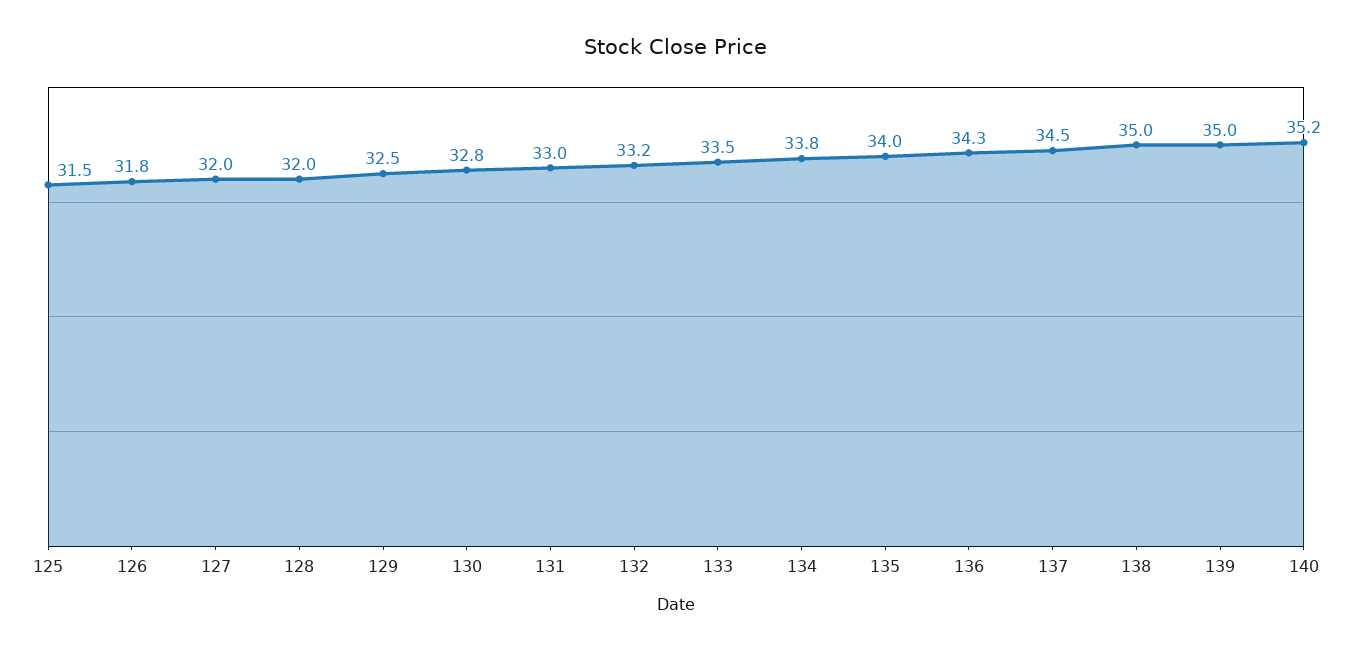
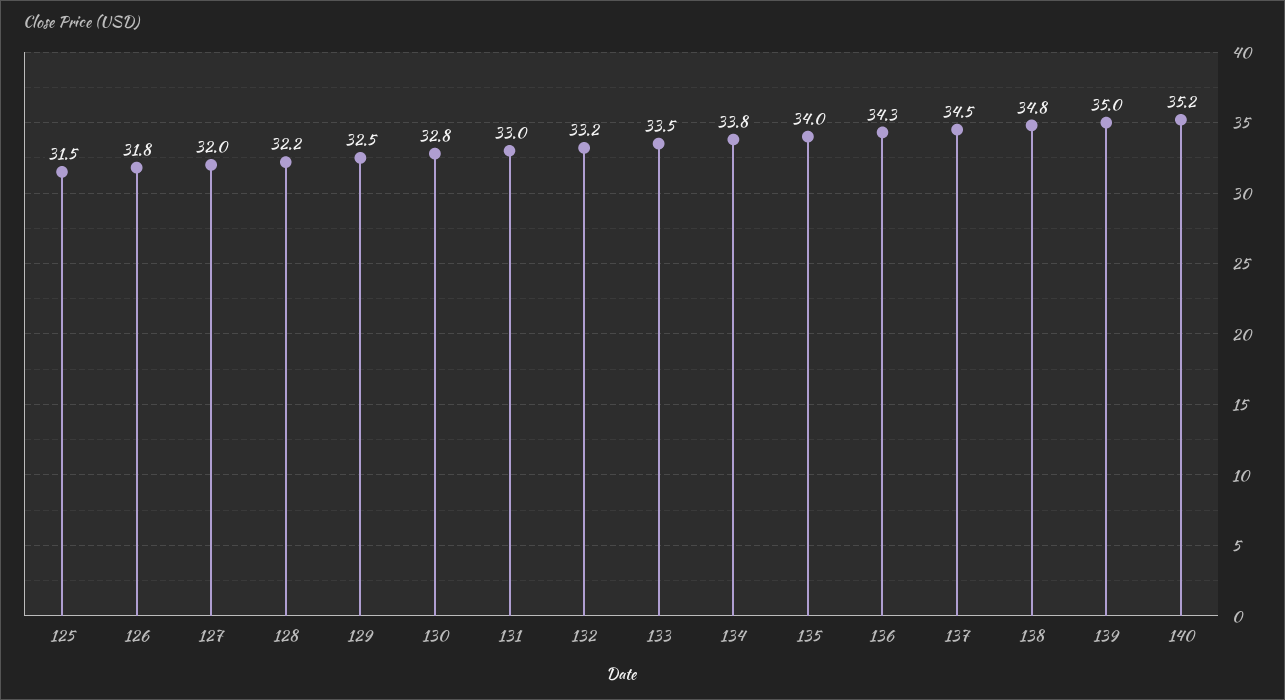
  {
    "125": 31.5,
    "126": 31.8,
    "127": 32,
-   "128": 32,
+   "128": 32.2,
    "129": 32.5,
    "130": 32.8,
    "131": 33,
    "132": 33.2,
    "133": 33.5,
    "134": 33.8,
    "135": 34,
    "136": 34.3,
    "137": 34.5,
-   "138": 35,
+   "138": 34.8,
    "139": 35,
    "140": 35.2
  }

